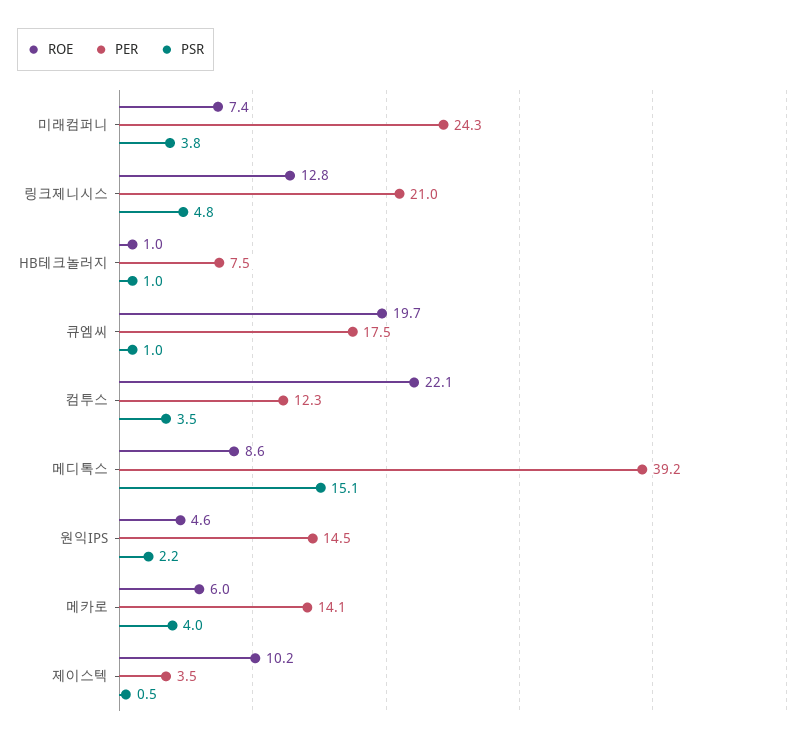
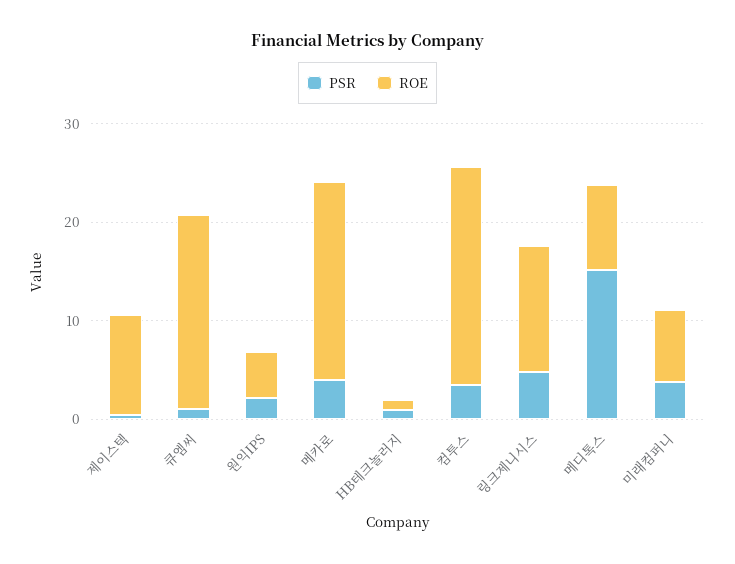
  {
    "ROE": {
      "미래컴퍼니": 7.4,
      "링크제니시스": 12.8,
      "HB테크놀러지": 1,
      "큐엠씨": 19.7,
      "컴투스": 22.1,
      "메디톡스": 8.6,
      "원익IPS": 4.6,
-     "메카로": 6,
+     "메카로": 20,
      "제이스텍": 10.2
    },
-   "PER": {
-     "미래컴퍼니": 24.3,
-     "링크제니시스": 21,
-     "HB테크놀러지": 7.5,
-     "큐엠씨": 17.5,
-     "컴투스": 12.3,
-     "메디톡스": 39.2,
-     "원익IPS": 14.5,
-     "메카로": 14.1,
-     "제이스텍": 3.5
-   },
    "PSR": {
      "미래컴퍼니": 3.8,
      "링크제니시스": 4.8,
      "HB테크놀러지": 1,
      "큐엠씨": 1,
      "컴투스": 3.5,
      "메디톡스": 15.1,
      "원익IPS": 2.2,
      "메카로": 4,
      "제이스텍": 0.5
    }
  }

